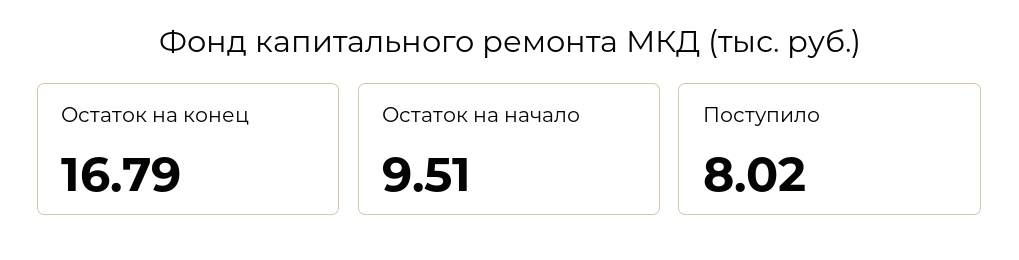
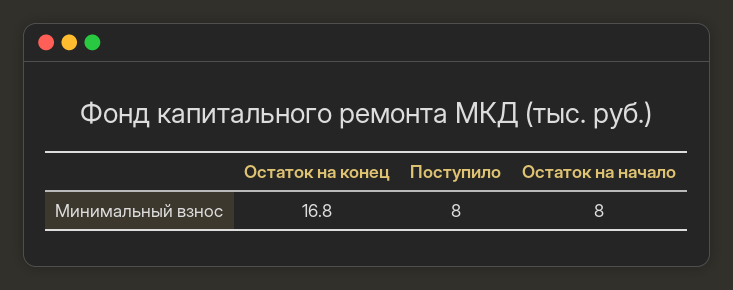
  {
    "Остаток на конец": 16.79,
-   "Остаток на начало": 9.51,
+   "Остаток на начало": 8,
    "Поступило": 8.02
  }

